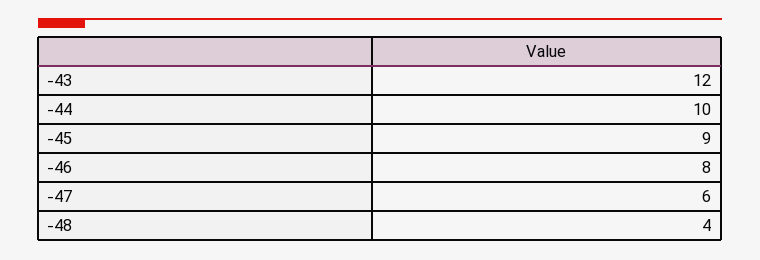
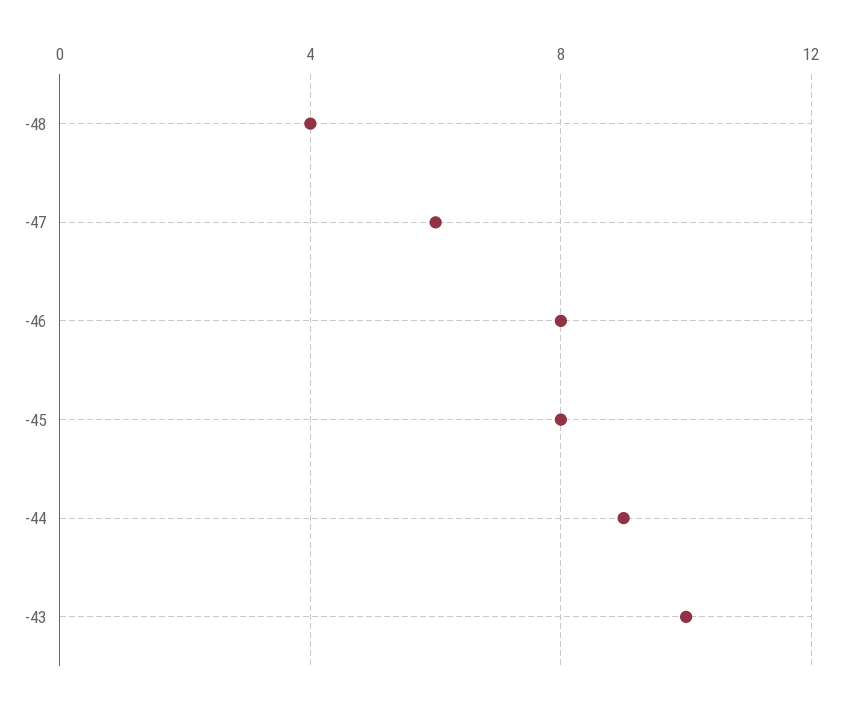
  {
-   "-43": 12,
+   "-43": 10,
-   "-44": 10,
+   "-44": 9,
-   "-45": 9,
+   "-45": 8,
    "-46": 8,
    "-47": 6,
    "-48": 4
  }

